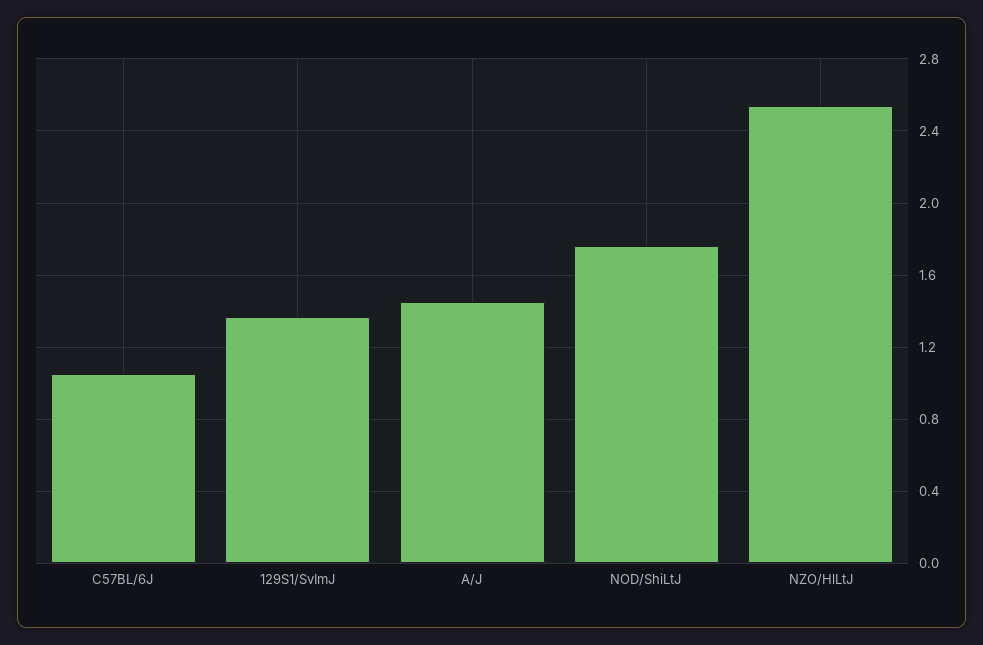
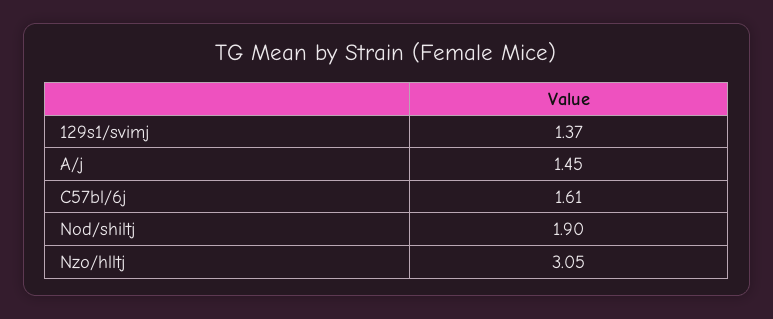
  {
-   "C57BL/6J": 1.05,
+   "C57BL/6J": 1.61,
    "129S1/SvImJ": 1.37,
    "A/J": 1.45,
-   "NOD/ShiLtJ": 1.75,
+   "NOD/ShiLtJ": 1.9,
-   "NZO/HlLtJ": 2.55
+   "NZO/HlLtJ": 3.05
  }

